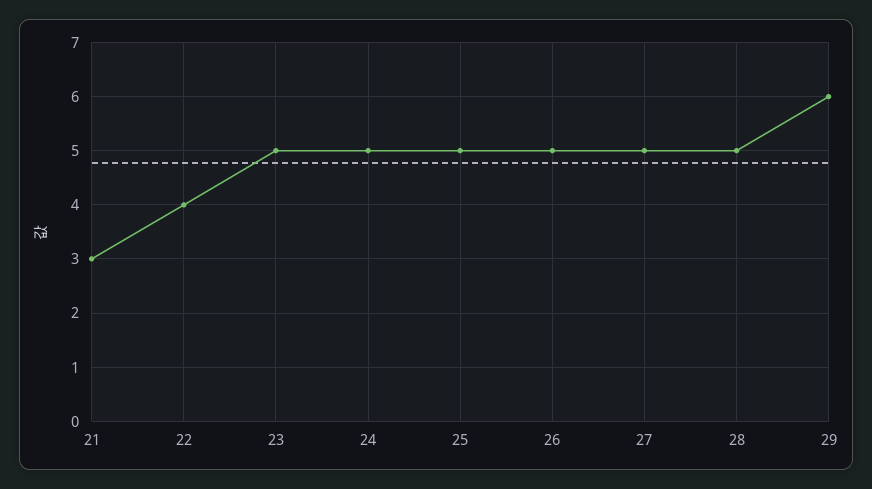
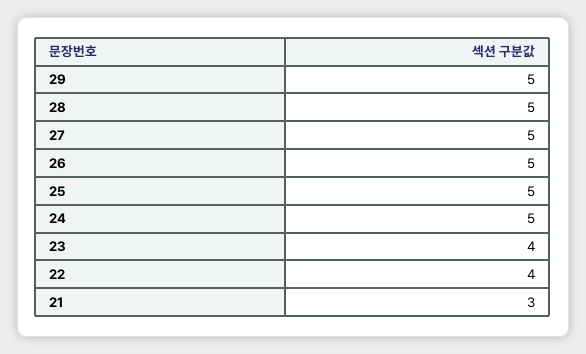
  {
    "21": 3,
    "22": 4,
-   "23": 5,
+   "23": 4,
    "24": 5,
    "25": 5,
    "26": 5,
    "27": 5,
    "28": 5,
-   "29": 6
+   "29": 5
  }

